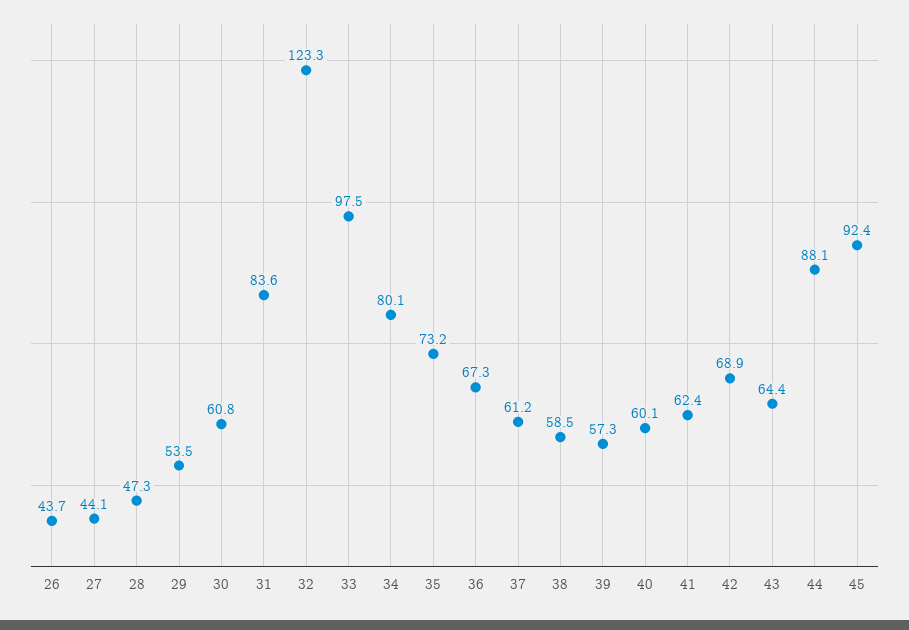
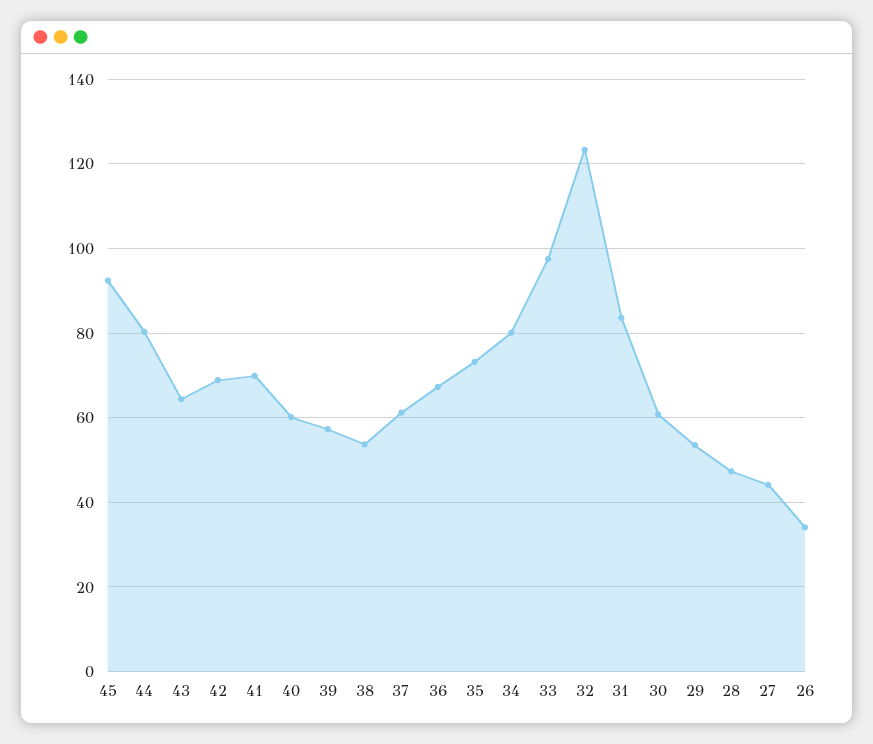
  {
-   "26": 43.7,
+   "26": 34,
    "27": 44.1,
    "28": 47.3,
    "29": 53.5,
    "30": 60.8,
    "31": 83.6,
    "32": 123.3,
    "33": 97.5,
    "34": 80.1,
    "35": 73.2,
    "36": 67.3,
    "37": 61.2,
-   "38": 58.5,
+   "38": 54,
    "39": 57.3,
    "40": 60.1,
-   "41": 62.4,
+   "41": 70,
    "42": 68.9,
    "43": 64.4,
-   "44": 88.1,
+   "44": 80,
    "45": 92.4
  }

